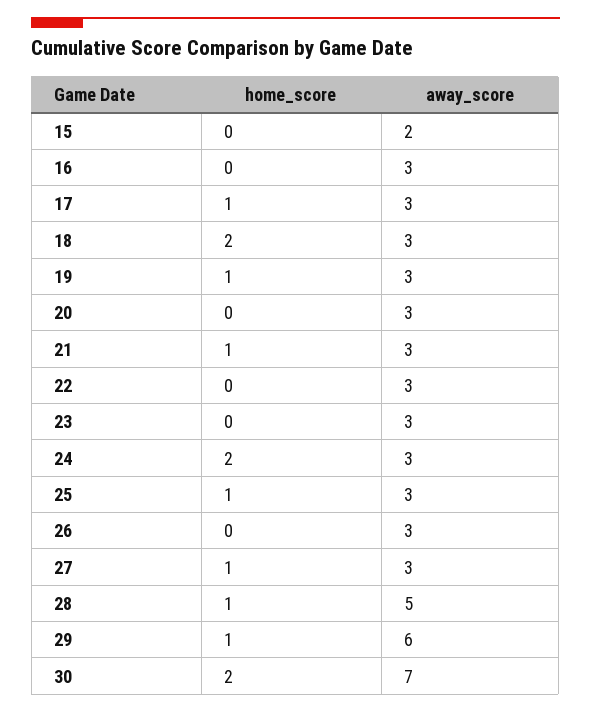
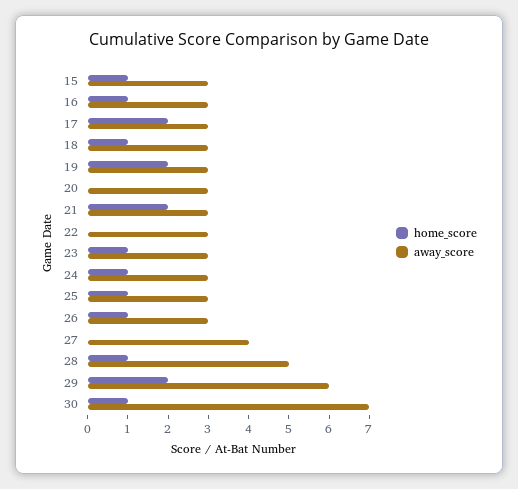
  {
    "home_score": {
-     "15": 0,
+     "15": 1,
-     "16": 0,
+     "16": 1,
-     "17": 1,
+     "17": 2,
-     "18": 2,
+     "18": 1,
-     "19": 1,
+     "19": 2,
      "20": 0,
-     "21": 1,
+     "21": 2,
      "22": 0,
-     "23": 0,
+     "23": 1,
-     "24": 2,
+     "24": 1,
      "25": 1,
-     "26": 0,
+     "26": 1,
-     "27": 1,
+     "27": 0,
      "28": 1,
-     "29": 1,
+     "29": 2,
-     "30": 2
+     "30": 1
    },
    "away_score": {
-     "15": 2,
+     "15": 3,
      "16": 3,
      "17": 3,
      "18": 3,
      "19": 3,
      "20": 3,
      "21": 3,
      "22": 3,
      "23": 3,
      "24": 3,
      "25": 3,
      "26": 3,
-     "27": 3,
+     "27": 4,
      "28": 5,
      "29": 6,
      "30": 7
    }
  }

